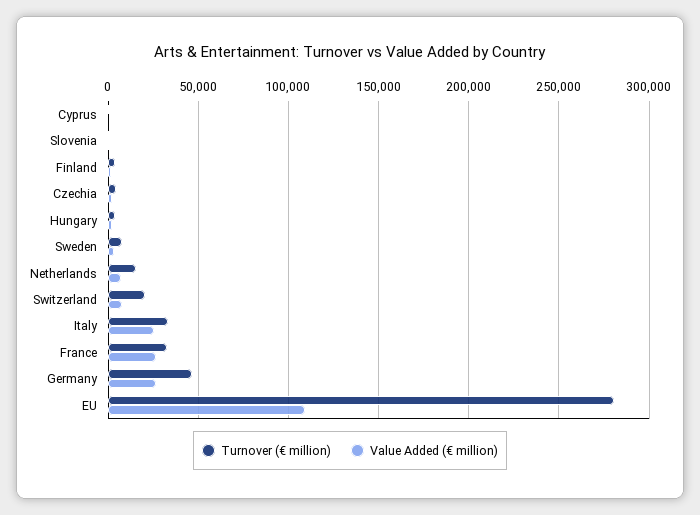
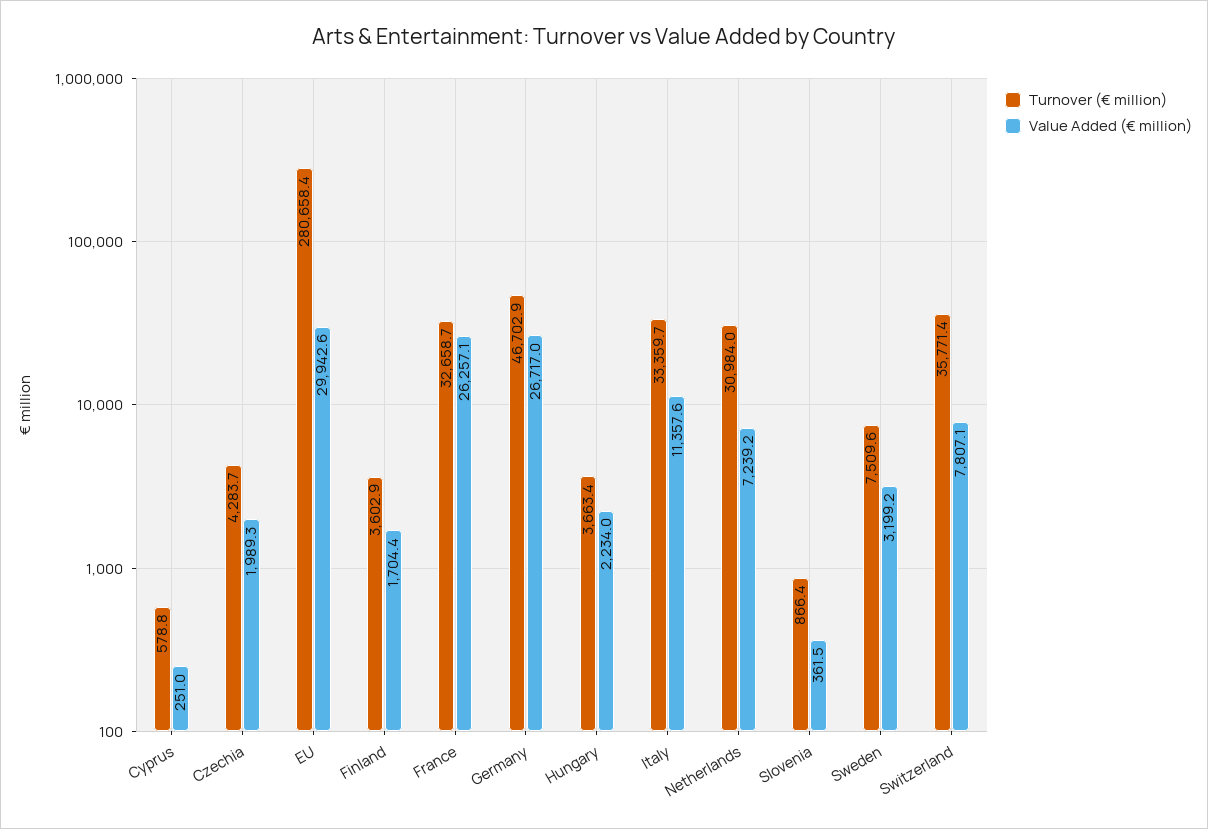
  {
    "Turnover (€ million)": {
      "Cyprus": 578.8,
      "Slovenia": 866.4,
      "Finland": 3602.9,
      "Czechia": 4283.7,
      "Hungary": 3663.4,
      "Sweden": 7509.6,
-     "Netherlands": 15000,
+     "Netherlands": 30984,
-     "Switzerland": 20000,
+     "Switzerland": 35771.4,
      "Italy": 33359.7,
      "France": 32658.7,
      "Germany": 46702.9,
      "EU": 280658.4
    },
    "Value Added (€ million)": {
      "Cyprus": 251,
      "Slovenia": 361.5,
      "Finland": 1704.4,
      "Czechia": 1989.3,
      "Hungary": 2234,
      "Sweden": 3199.2,
      "Netherlands": 7239.2,
      "Switzerland": 7807.1,
-     "Italy": 25000,
+     "Italy": 11357.6,
      "France": 26257.1,
      "Germany": 26717,
-     "EU": 110000
+     "EU": 29942.6
    }
  }

